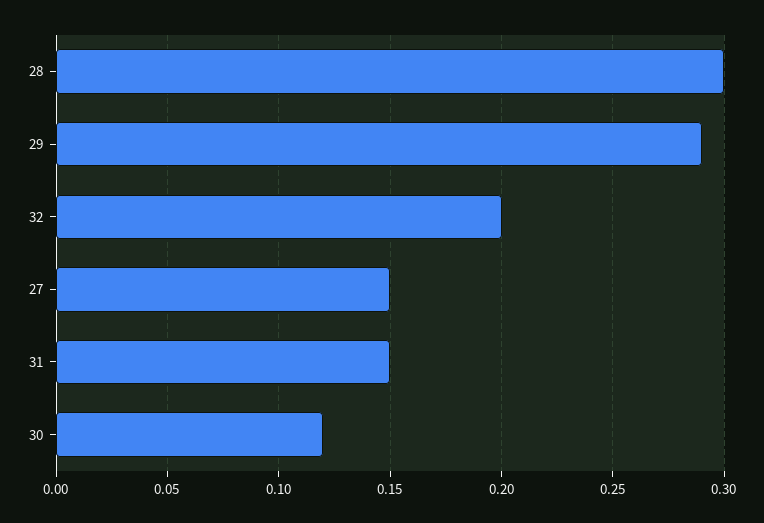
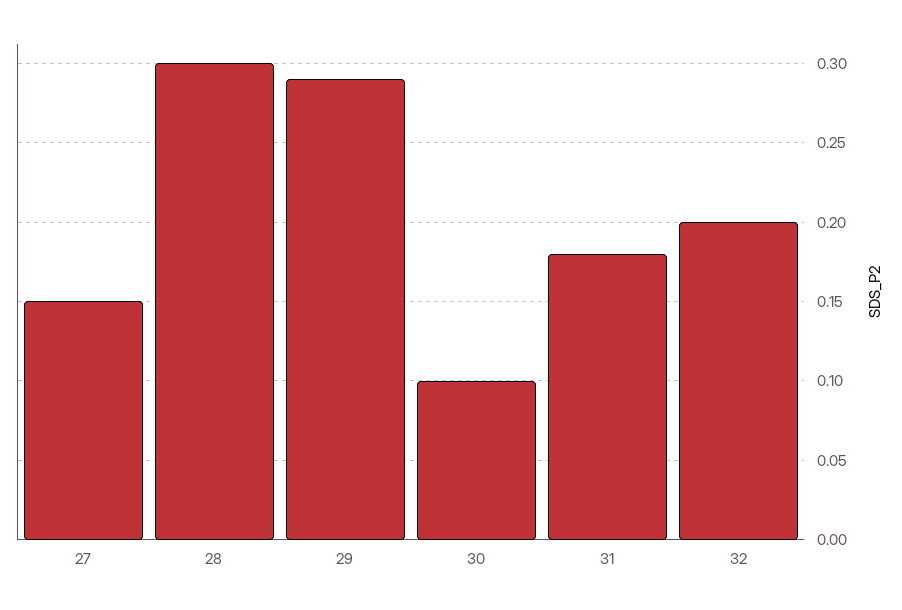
  {
    "28": 0.3,
    "29": 0.29,
    "32": 0.2,
    "27": 0.15,
-   "31": 0.15,
+   "31": 0.18,
-   "30": 0.12
+   "30": 0.1
  }

